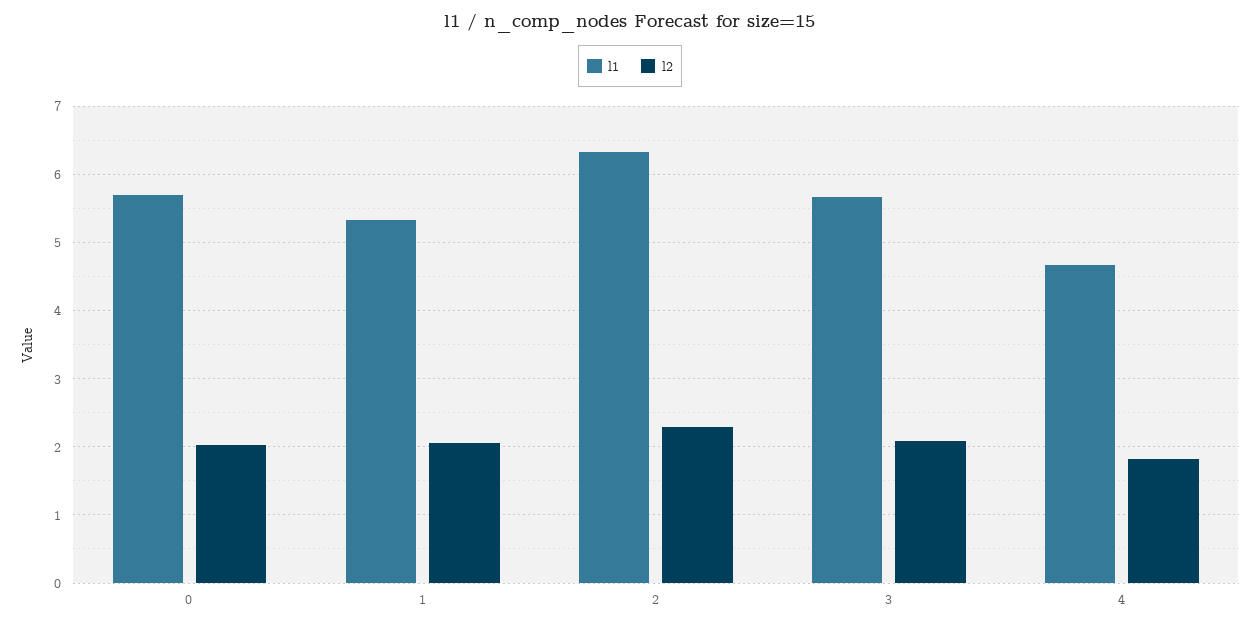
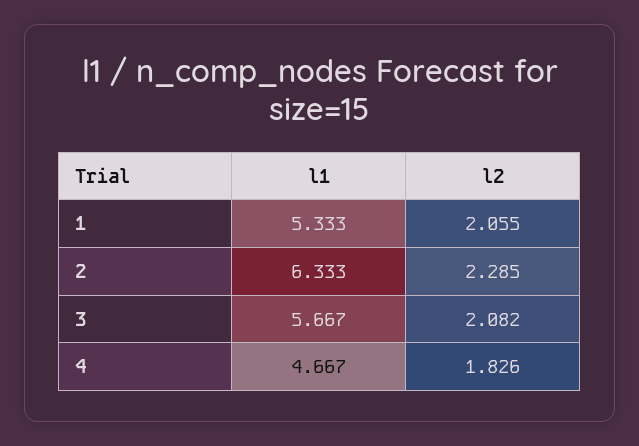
  {
    "l1": {
-     "0": 5.7,
      "1": 5.333,
      "2": 6.333,
      "3": 5.667,
      "4": 4.667
    },
    "l2": {
-     "0": 2,
      "1": 2.055,
      "2": 2.285,
      "3": 2.082,
      "4": 1.826
    }
  }

